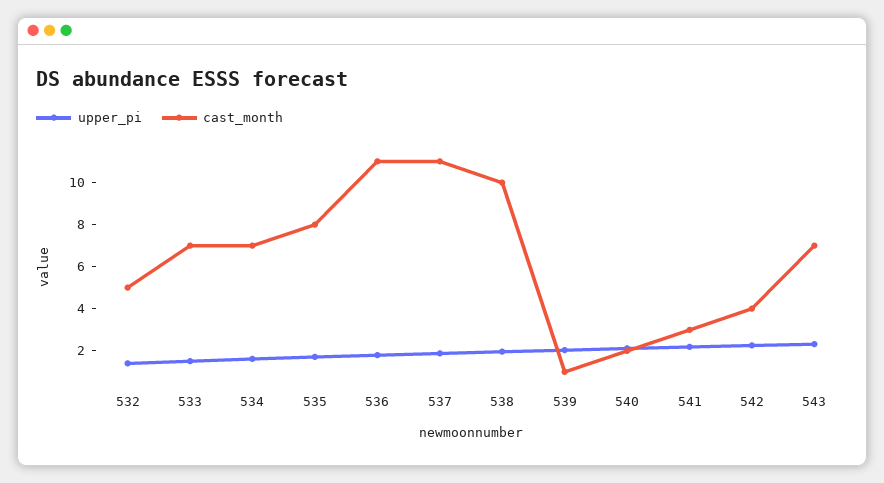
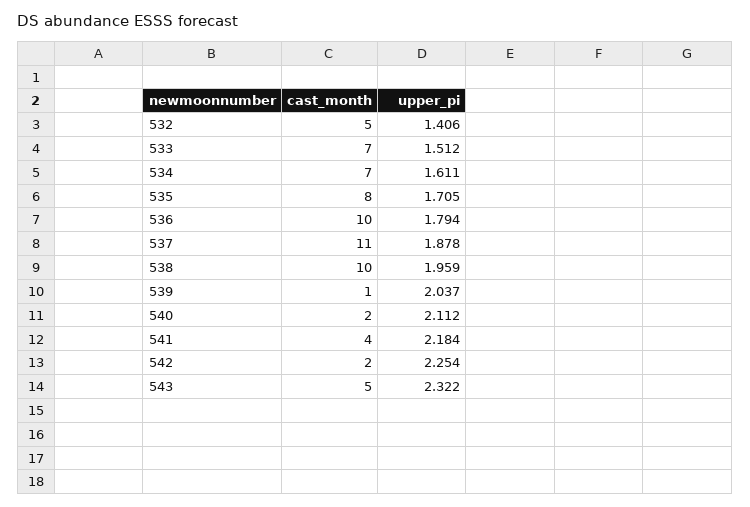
  {
    "upper_pi": {
      "532": 1.406,
      "533": 1.512,
      "534": 1.611,
      "535": 1.705,
      "536": 1.794,
      "537": 1.878,
      "538": 1.959,
      "539": 2.037,
      "540": 2.112,
      "541": 2.184,
      "542": 2.254,
      "543": 2.322
    },
    "cast_month": {
      "532": 5,
      "533": 7,
      "534": 7,
      "535": 8,
-     "536": 11,
+     "536": 10,
      "537": 11,
      "538": 10,
      "539": 1,
      "540": 2,
-     "541": 3,
+     "541": 4,
-     "542": 4,
+     "542": 2,
-     "543": 7
+     "543": 5
    }
  }

